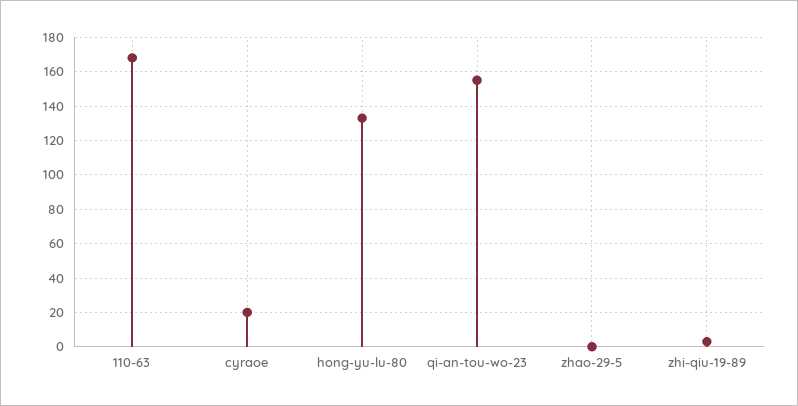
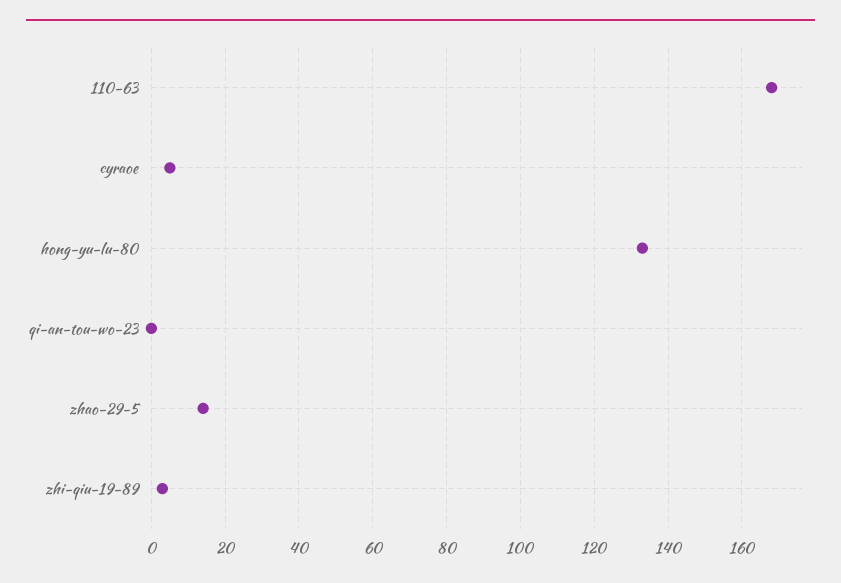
  {
    "110-63": 170,
-   "cyraoe": 20,
+   "cyraoe": 5,
    "hong-yu-lu-80": 135,
-   "qi-an-tou-wo-23": 155,
+   "qi-an-tou-wo-23": 0,
-   "zhao-29-5": 0,
+   "zhao-29-5": 15,
    "zhi-qiu-19-89": 5
  }

